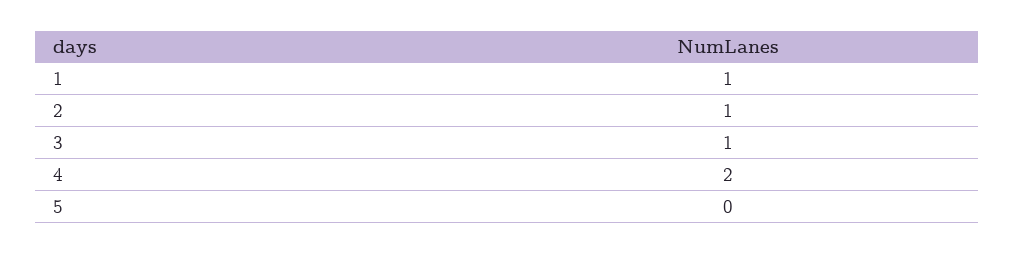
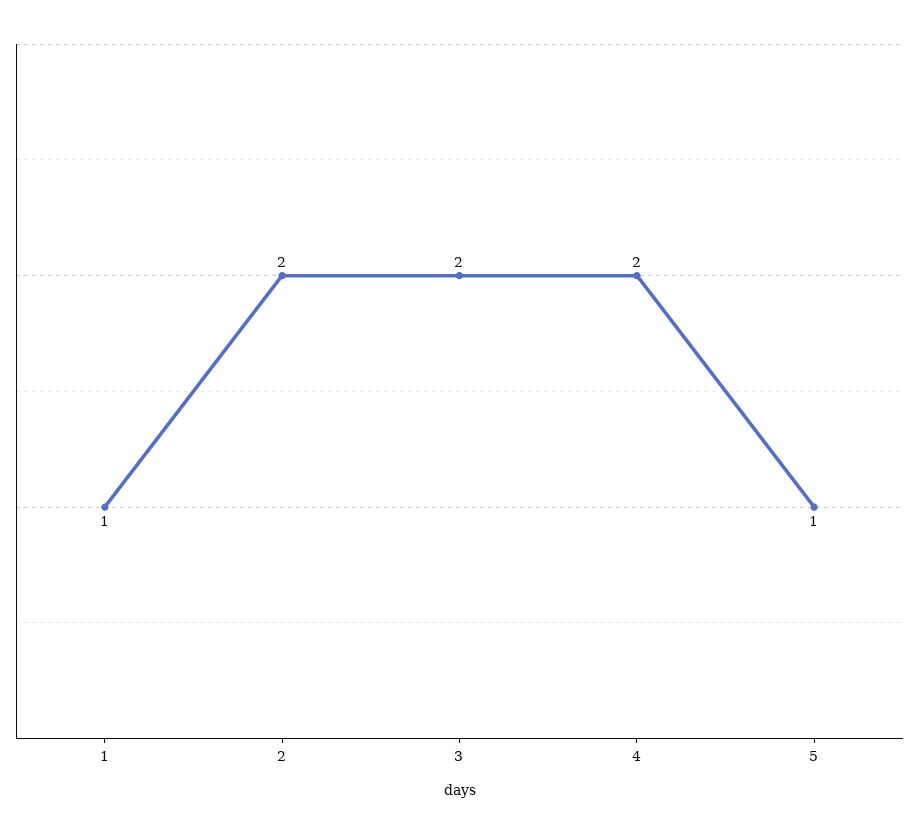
  {
    "1": 1,
-   "2": 1,
+   "2": 2,
-   "3": 1,
+   "3": 2,
    "4": 2,
-   "5": 0
+   "5": 1
  }

